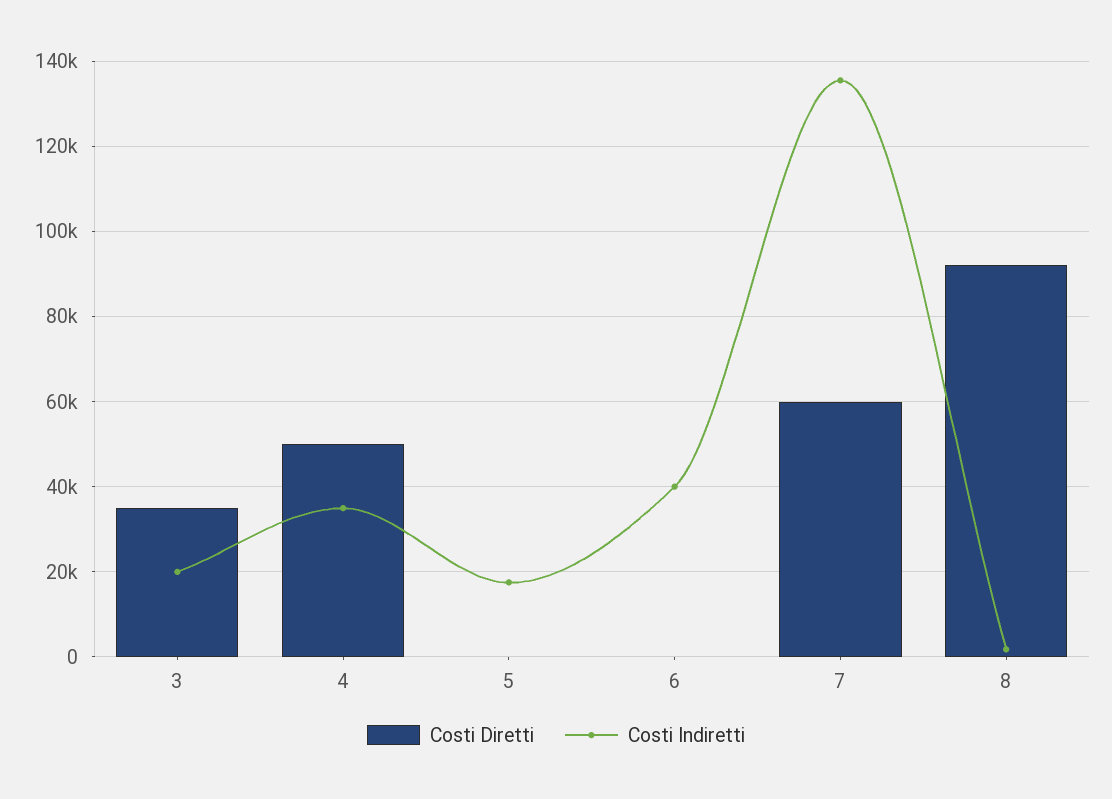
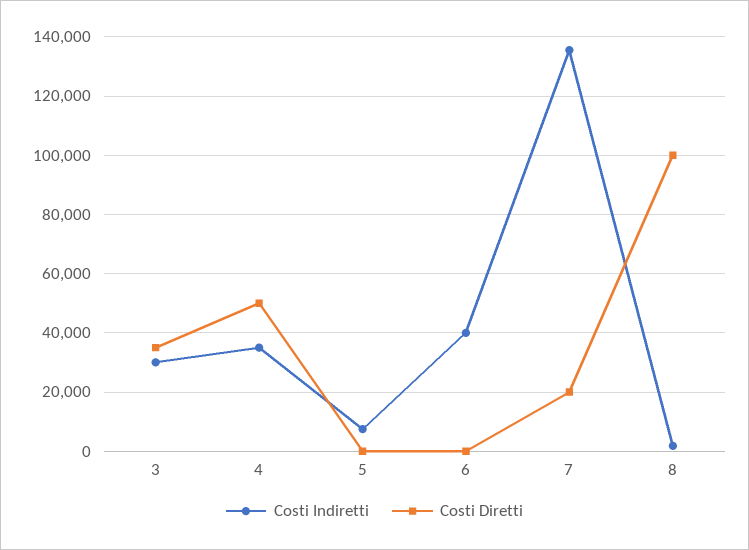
  {
    "Costi Diretti": {
      "3": 36000,
      "4": 50000,
      "5": 0,
      "6": 0,
-     "7": 60000,
+     "7": 20000,
-     "8": 92000
+     "8": 100000
    },
    "Costi Indiretti": {
-     "3": 20000,
+     "3": 30000,
      "4": 36000,
-     "5": 18000,
+     "5": 7500,
      "6": 40000,
      "7": 136000,
      "8": 2000
    }
  }

